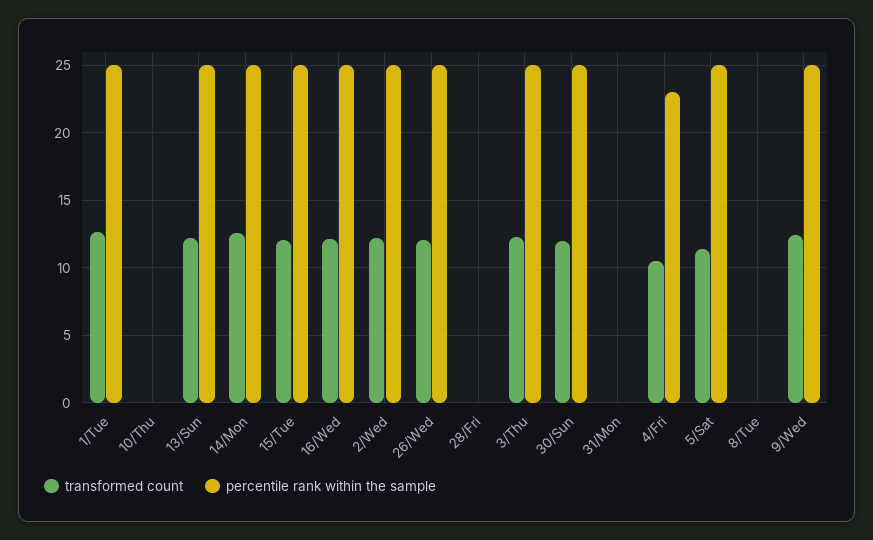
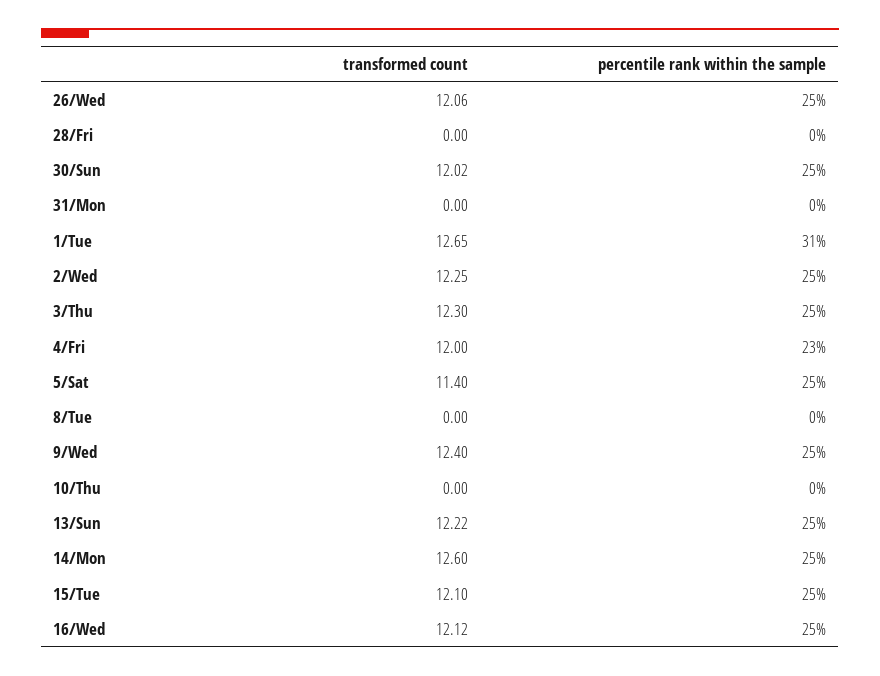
  {
    "transformed count": {
      "1/Tue": 12.65,
      "10/Thu": 0,
      "13/Sun": 12.22,
      "14/Mon": 12.6,
      "15/Tue": 12.1,
      "16/Wed": 12.12,
      "2/Wed": 12.25,
      "26/Wed": 12.06,
      "28/Fri": 0,
      "3/Thu": 12.3,
      "30/Sun": 12.02,
      "31/Mon": 0,
-     "4/Fri": 10.5,
+     "4/Fri": 12,
      "5/Sat": 11.4,
      "8/Tue": 0,
      "9/Wed": 12.4
    },
    "percentile rank within the sample": {
-     "1/Tue": 25,
+     "1/Tue": 31,
      "10/Thu": 0,
      "13/Sun": 25,
      "14/Mon": 25,
      "15/Tue": 25,
      "16/Wed": 25,
      "2/Wed": 25,
      "26/Wed": 25,
      "28/Fri": 0,
      "3/Thu": 25,
      "30/Sun": 25,
      "31/Mon": 0,
      "4/Fri": 23,
      "5/Sat": 25,
      "8/Tue": 0,
      "9/Wed": 25
    }
  }

